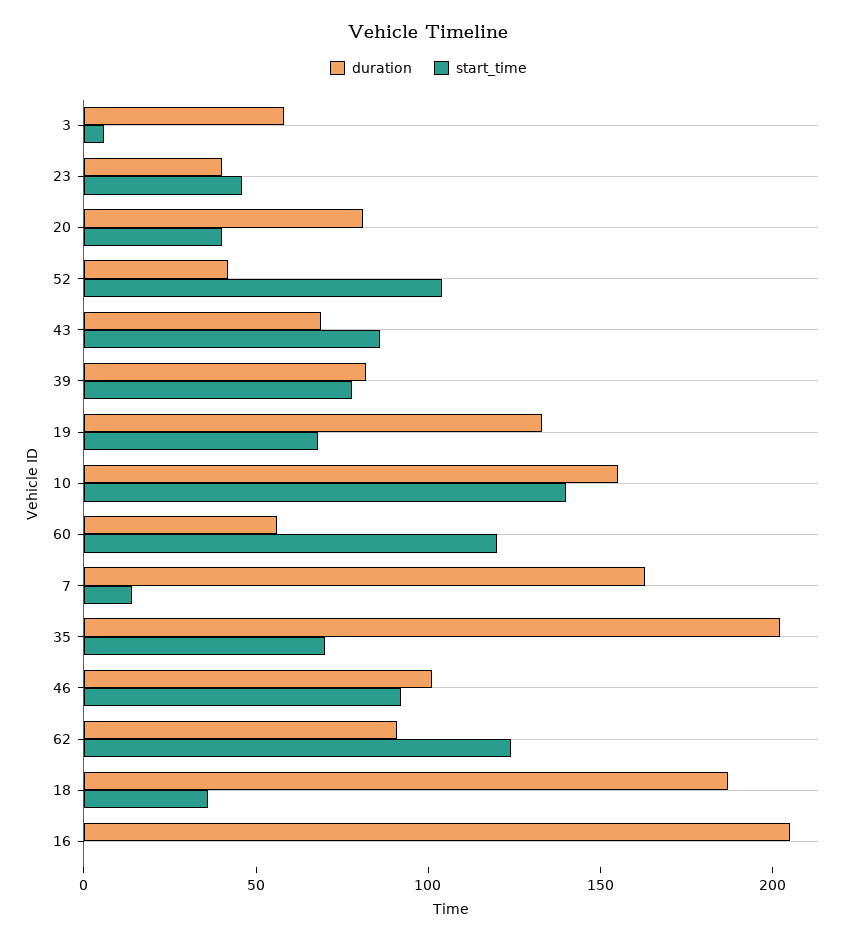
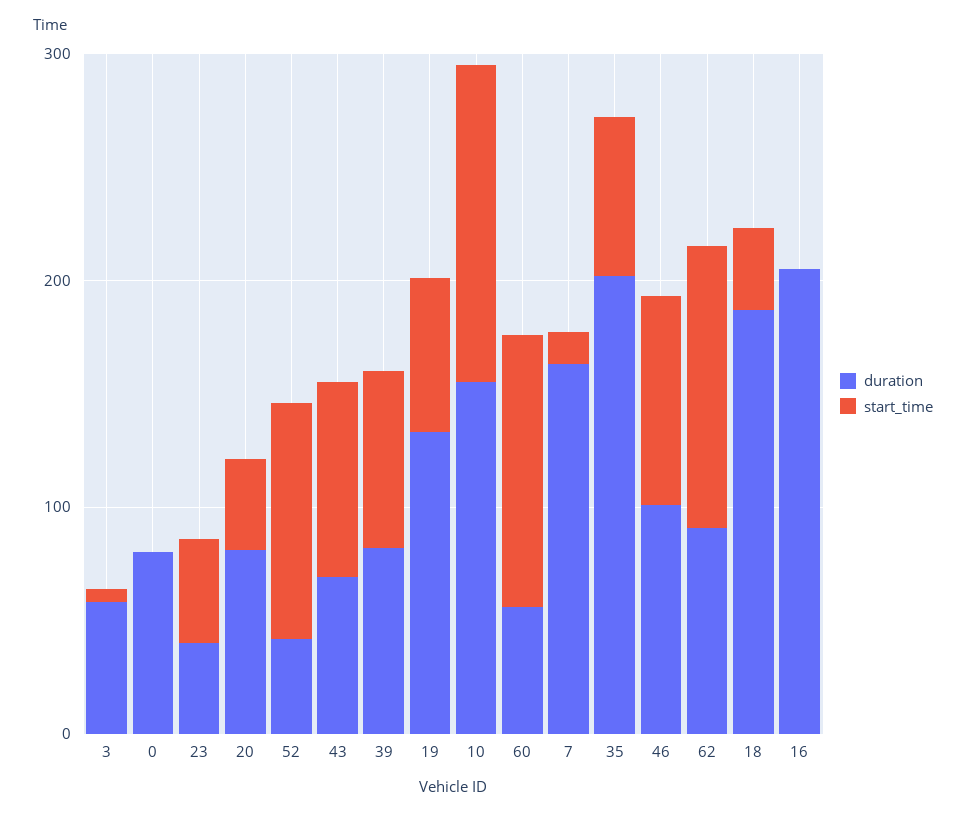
  {
    "duration": {
      "3": 60,
      "23": 40,
      "20": 80,
      "52": 40,
      "43": 70,
      "39": 80,
      "19": 130,
      "10": 160,
      "60": 60,
      "7": 160,
      "35": 200,
      "46": 100,
      "62": 90,
      "18": 190,
-     "16": 210
+     "16": 210,
+     "0": 80
    },
    "start_time": {
      "3": 10,
      "23": 50,
      "20": 40,
      "52": 100,
      "43": 90,
      "39": 80,
      "19": 70,
      "10": 140,
      "60": 120,
      "7": 10,
      "35": 70,
      "46": 90,
      "62": 120,
      "18": 40,
-     "16": 0
+     "16": 0,
+     "0": 0
    }
  }

